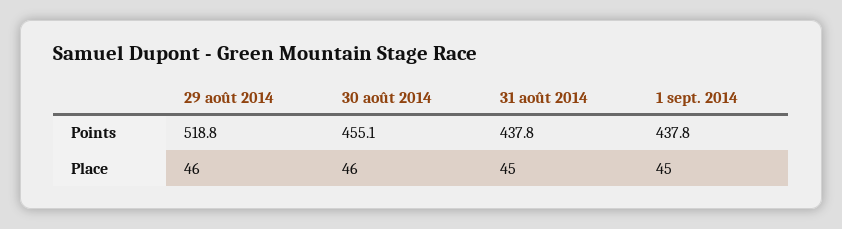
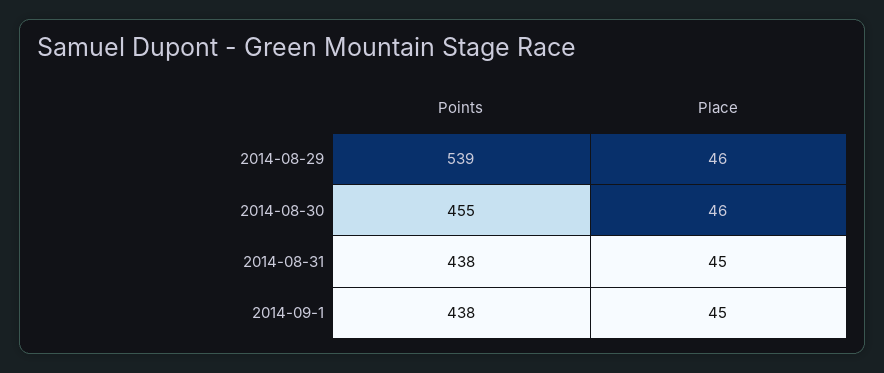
  {
    "29 août 2014": {
-     "Points": 518.8,
+     "Points": 539,
      "Place": 46
    },
    "30 août 2014": {
      "Points": 455.1,
      "Place": 46
    },
    "31 août 2014": {
      "Points": 437.8,
      "Place": 45
    },
    "1 sept. 2014": {
      "Points": 437.8,
      "Place": 45
    }
  }

